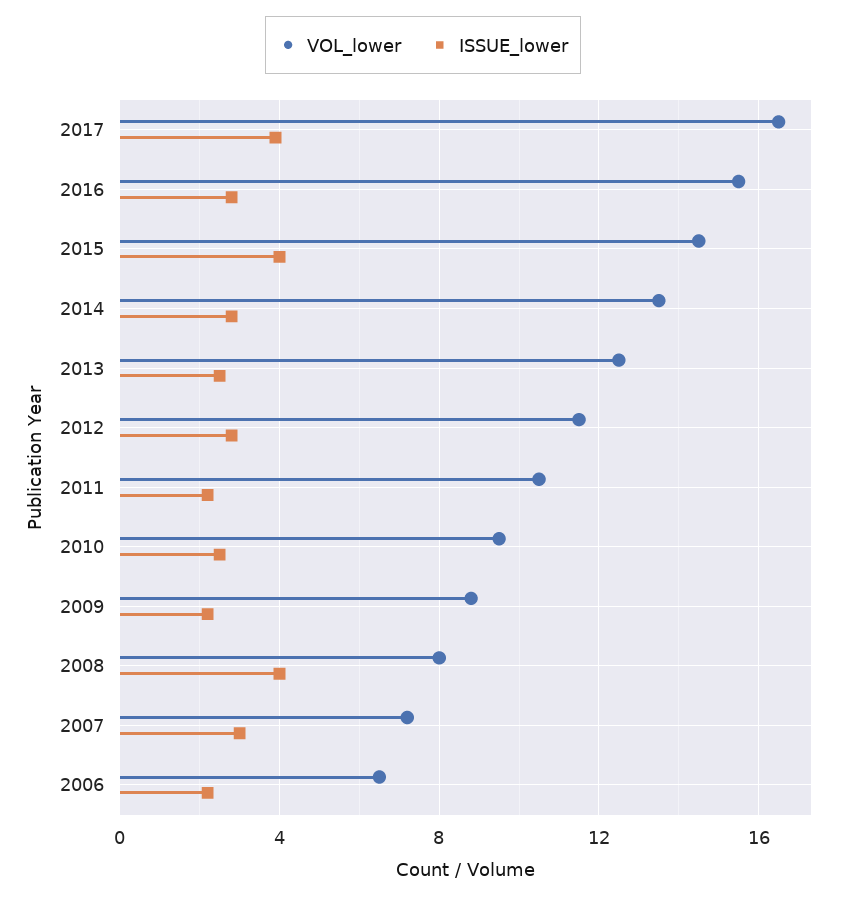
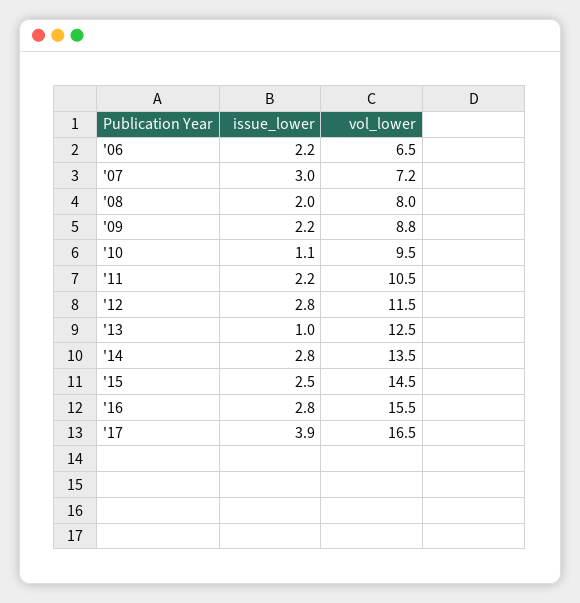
  {
    "VOL_lower": {
      "2017": 16.5,
      "2016": 15.5,
      "2015": 14.5,
      "2014": 13.5,
      "2013": 12.5,
      "2012": 11.5,
      "2011": 10.5,
      "2010": 9.5,
      "2009": 8.8,
      "2008": 8,
      "2007": 7.2,
      "2006": 6.5
    },
    "ISSUE_lower": {
      "2017": 3.9,
      "2016": 2.8,
-     "2015": 4,
+     "2015": 2.5,
      "2014": 2.8,
-     "2013": 2.5,
+     "2013": 1,
      "2012": 2.8,
      "2011": 2.2,
-     "2010": 2.5,
+     "2010": 1.1,
      "2009": 2.2,
-     "2008": 4,
+     "2008": 2,
      "2007": 3,
      "2006": 2.2
    }
  }

